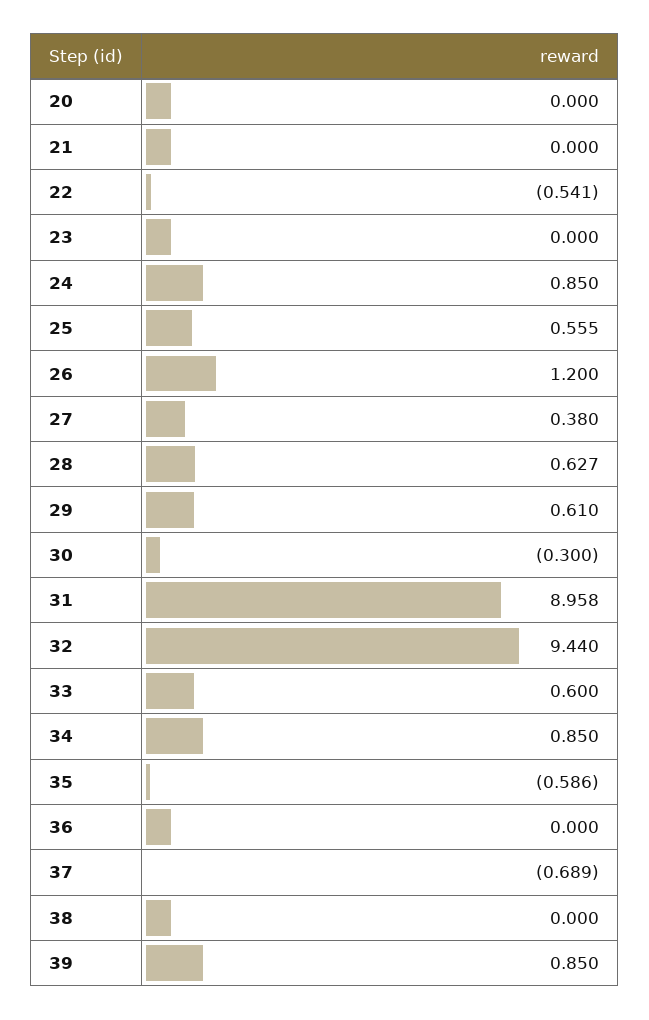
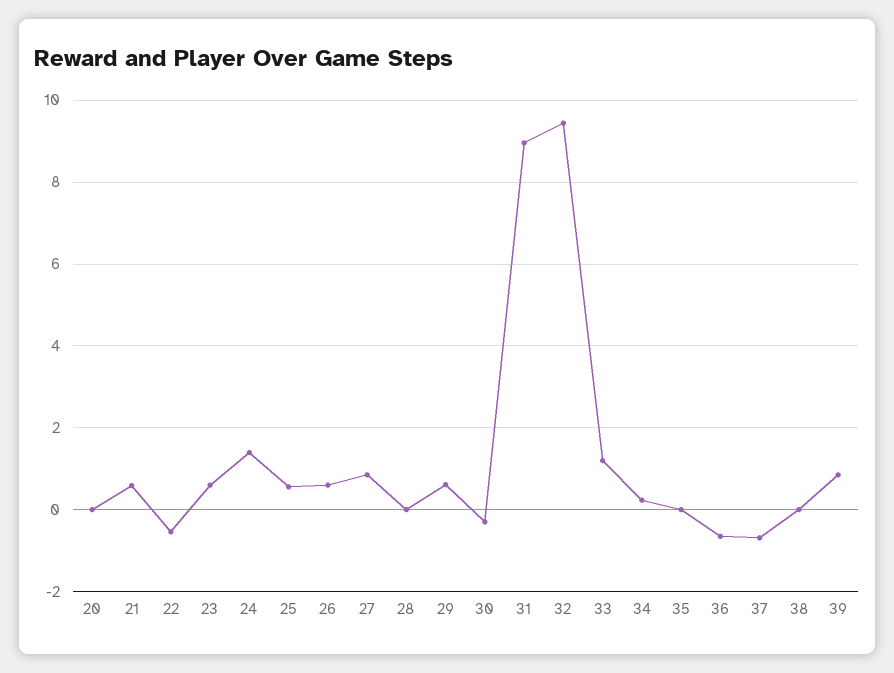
  {
    "20": 0,
-   "21": 0,
+   "21": 0.6,
    "22": -0.541,
-   "23": 0,
+   "23": 0.6,
-   "24": 0.85,
+   "24": 1.4,
    "25": 0.555,
-   "26": 1.2,
+   "26": 0.6,
-   "27": 0.38,
+   "27": 0.8,
-   "28": 0.627,
+   "28": 0,
    "29": 0.61,
    "30": -0.3,
    "31": 8.958,
    "32": 9.44,
-   "33": 0.6,
+   "33": 1.2,
-   "34": 0.85,
+   "34": 0.2,
-   "35": -0.586,
+   "35": 0,
-   "36": 0,
+   "36": -0.6,
    "37": -0.689,
    "38": 0,
    "39": 0.85
  }

